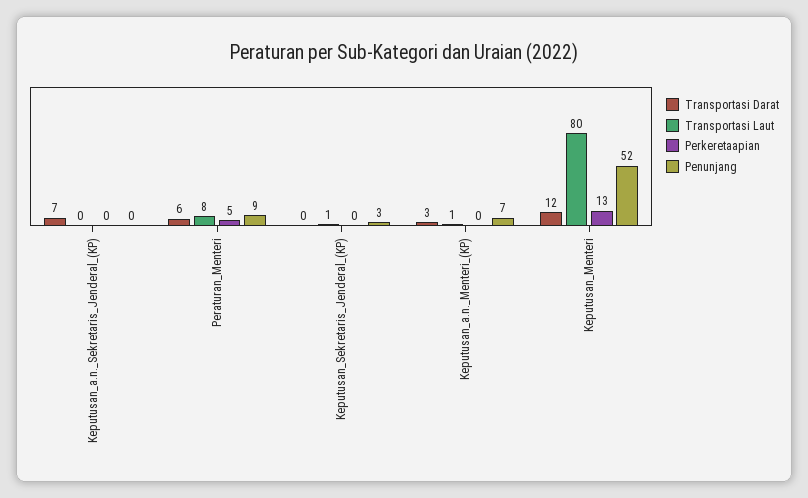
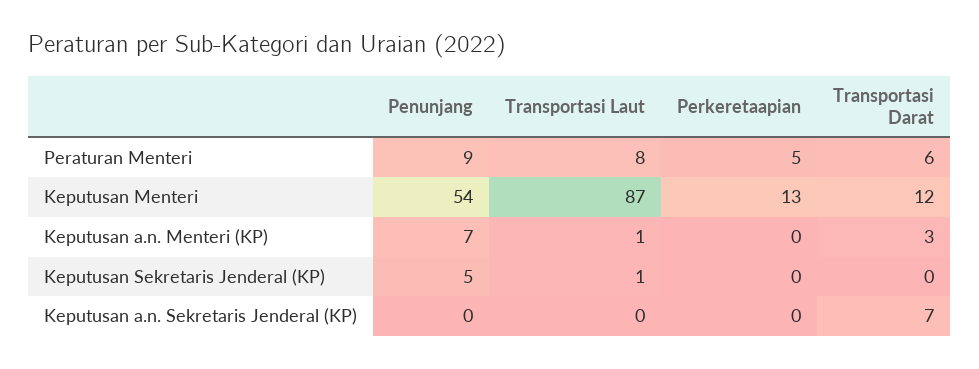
  {
    "Transportasi Darat": {
      "Keputusan_a.n._Sekretaris_Jenderal_(KP)": 7,
      "Peraturan_Menteri": 6,
      "Keputusan_Sekretaris_Jenderal_(KP)": 0,
      "Keputusan_a.n._Menteri_(KP)": 3,
      "Keputusan_Menteri": 12
    },
    "Transportasi Laut": {
      "Keputusan_a.n._Sekretaris_Jenderal_(KP)": 0,
      "Peraturan_Menteri": 8,
      "Keputusan_Sekretaris_Jenderal_(KP)": 1,
      "Keputusan_a.n._Menteri_(KP)": 1,
-     "Keputusan_Menteri": 80
+     "Keputusan_Menteri": 87
    },
    "Perkeretaapian": {
      "Keputusan_a.n._Sekretaris_Jenderal_(KP)": 0,
      "Peraturan_Menteri": 5,
      "Keputusan_Sekretaris_Jenderal_(KP)": 0,
      "Keputusan_a.n._Menteri_(KP)": 0,
      "Keputusan_Menteri": 13
    },
    "Penunjang": {
      "Keputusan_a.n._Sekretaris_Jenderal_(KP)": 0,
      "Peraturan_Menteri": 9,
-     "Keputusan_Sekretaris_Jenderal_(KP)": 3,
+     "Keputusan_Sekretaris_Jenderal_(KP)": 5,
      "Keputusan_a.n._Menteri_(KP)": 7,
-     "Keputusan_Menteri": 52
+     "Keputusan_Menteri": 54
    }
  }

